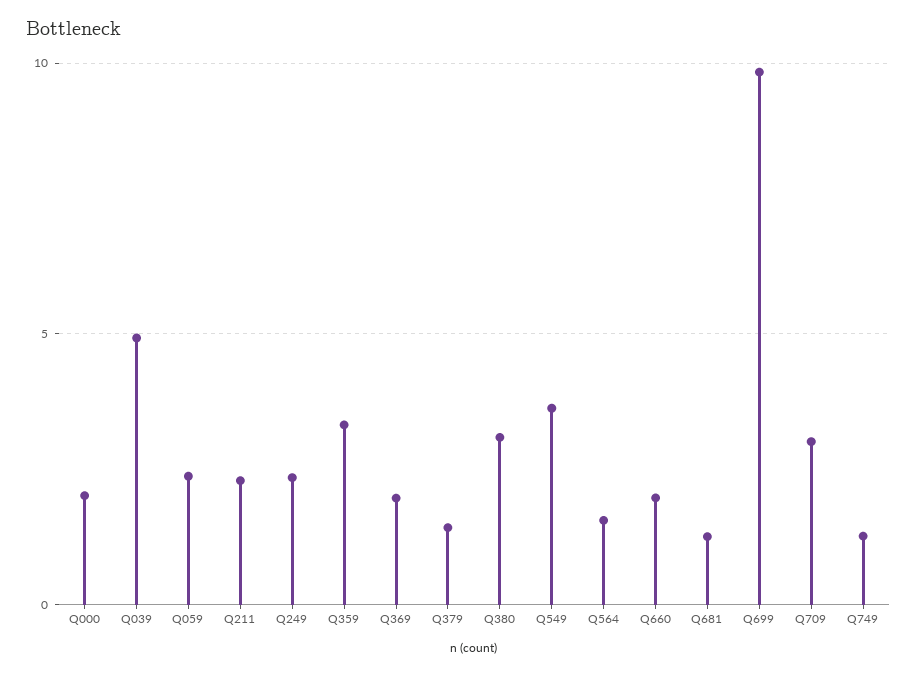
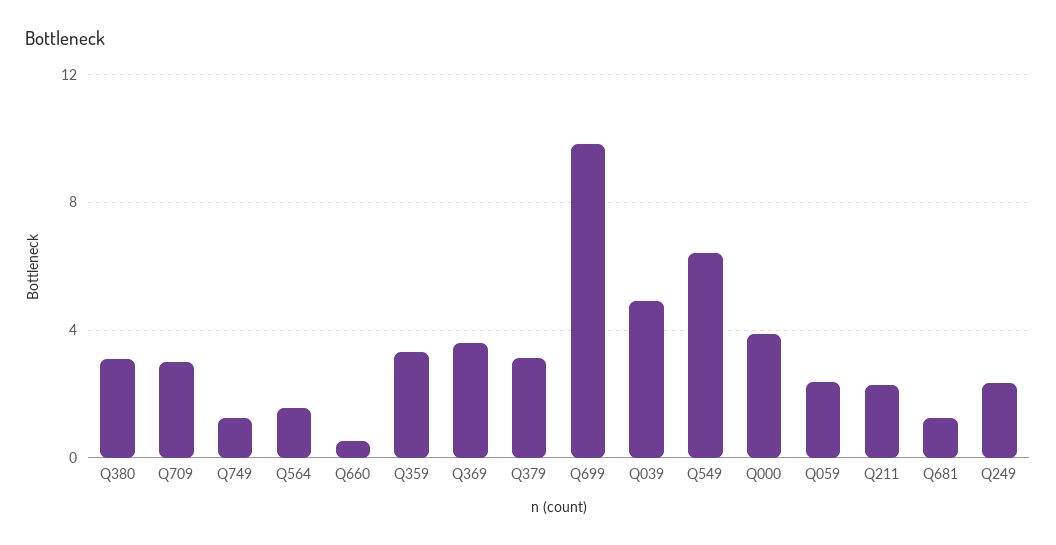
  {
-   "Q000": 2,
+   "Q000": 4,
    "Q039": 5,
    "Q059": 2.5,
    "Q211": 2.5,
    "Q249": 2.5,
    "Q359": 3.5,
-   "Q369": 2,
+   "Q369": 3.5,
-   "Q379": 1.5,
+   "Q379": 3,
    "Q380": 3,
-   "Q549": 3.5,
+   "Q549": 6.5,
    "Q564": 1.5,
-   "Q660": 2,
+   "Q660": 0.5,
    "Q681": 1.5,
    "Q699": 10,
    "Q709": 3,
    "Q749": 1.5
  }

